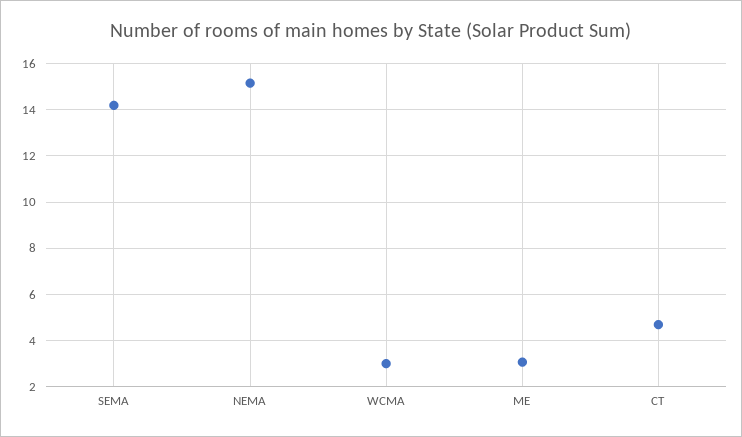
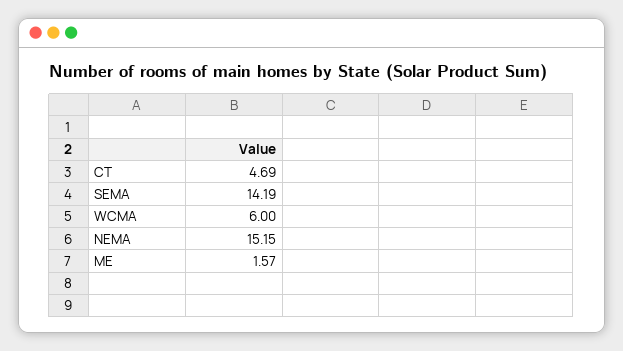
  {
    "SEMA": 14.19,
    "NEMA": 15.15,
-   "WCMA": 3,
+   "WCMA": 6,
-   "ME": 3,
+   "ME": 1.57,
    "CT": 4.69
  }

